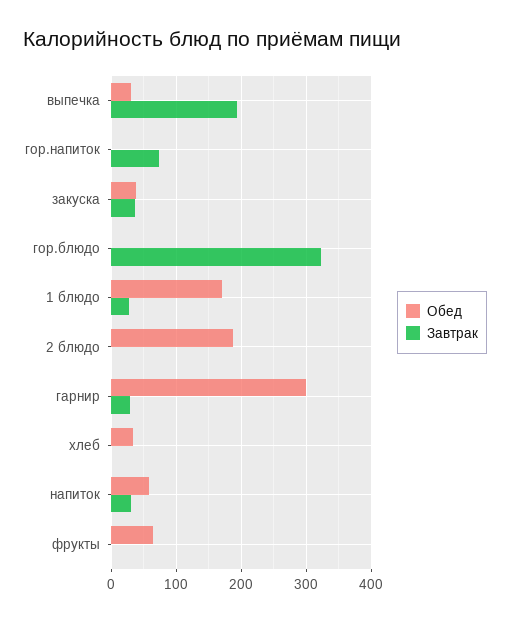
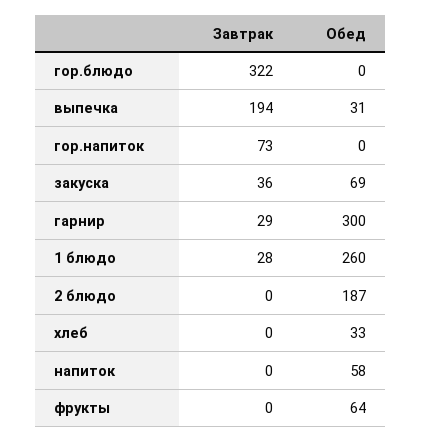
  {
    "Обед": {
      "выпечка": 31,
      "гор.напиток": 0,
-     "закуска": 40,
+     "закуска": 69,
      "гор.блюдо": 0,
-     "1 блюдо": 170,
+     "1 блюдо": 260,
      "2 блюдо": 187,
      "гарнир": 300,
      "хлеб": 33,
      "напиток": 58,
      "фрукты": 64
    },
    "Завтрак": {
      "выпечка": 194,
      "гор.напиток": 73,
      "закуска": 36,
      "гор.блюдо": 322,
      "1 блюдо": 28,
      "2 блюдо": 0,
      "гарнир": 29,
      "хлеб": 0,
-     "напиток": 30,
+     "напиток": 0,
      "фрукты": 0
    }
  }

